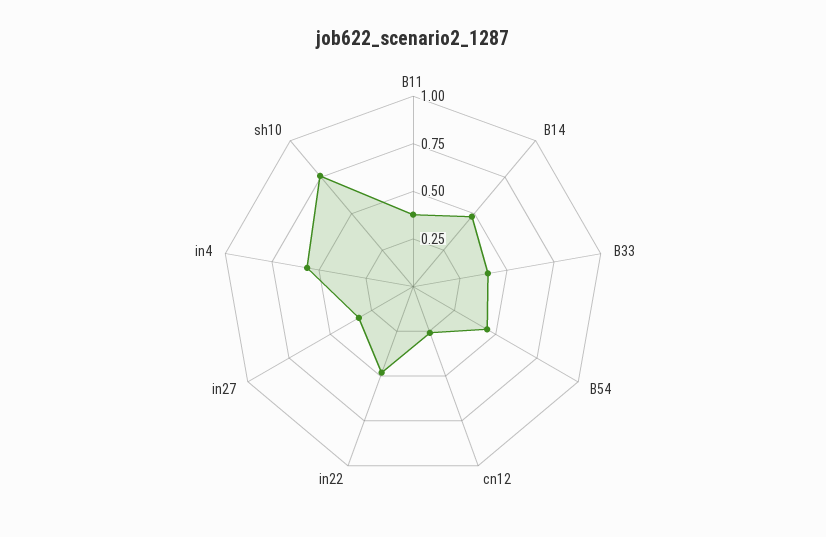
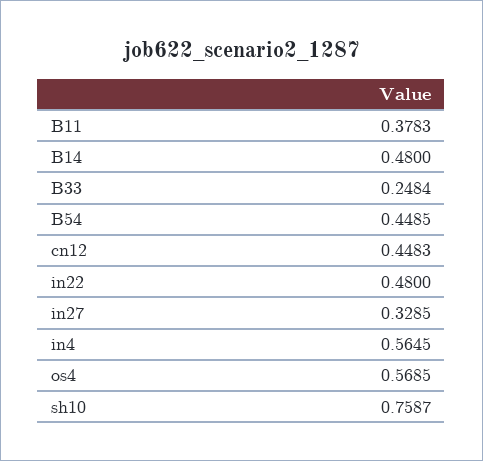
  {
    "B11": 0.3783,
    "B14": 0.48,
-   "B33": 0.4,
+   "B33": 0.2484,
    "B54": 0.4485,
-   "cn12": 0.25,
+   "cn12": 0.4483,
    "in22": 0.48,
    "in27": 0.3285,
    "in4": 0.5645,
-   "sh10": 0.7587
+   "sh10": 0.7587,
+   "os4": 0.5685
  }

